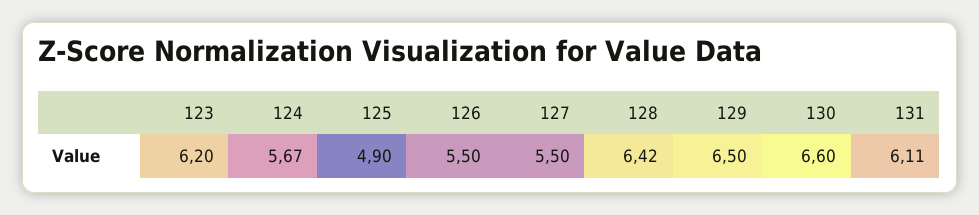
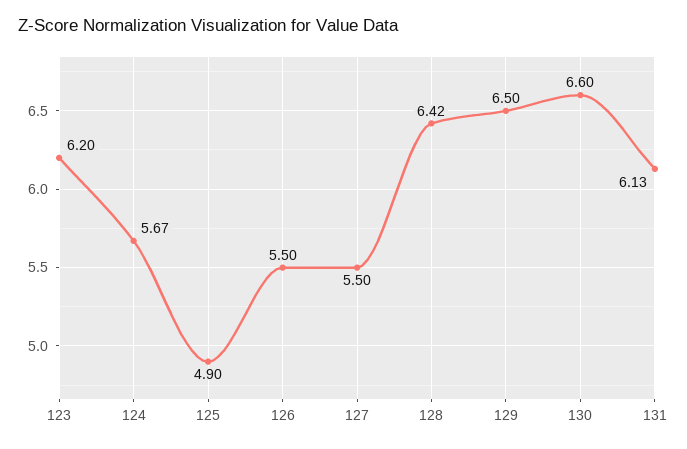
  {
    "123": 6.2,
    "124": 5.67,
    "125": 4.9,
    "126": 5.5,
    "127": 5.5,
    "128": 6.42,
    "129": 6.5,
    "130": 6.6,
-   "131": 6.11
+   "131": 6.13
  }

